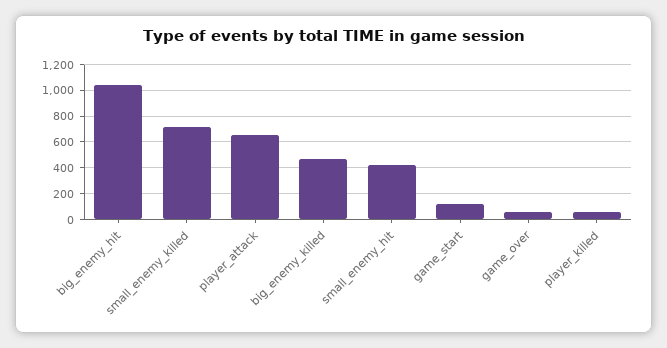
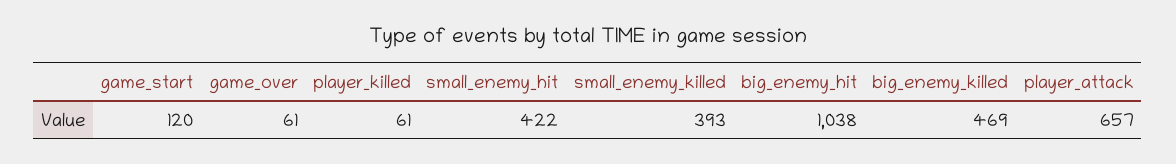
  {
    "big_enemy_hit": 1038,
-   "small_enemy_killed": 700,
+   "small_enemy_killed": 393,
    "player_attack": 657,
    "big_enemy_killed": 469,
    "small_enemy_hit": 422,
    "game_start": 120,
    "game_over": 61,
    "player_killed": 61
  }

